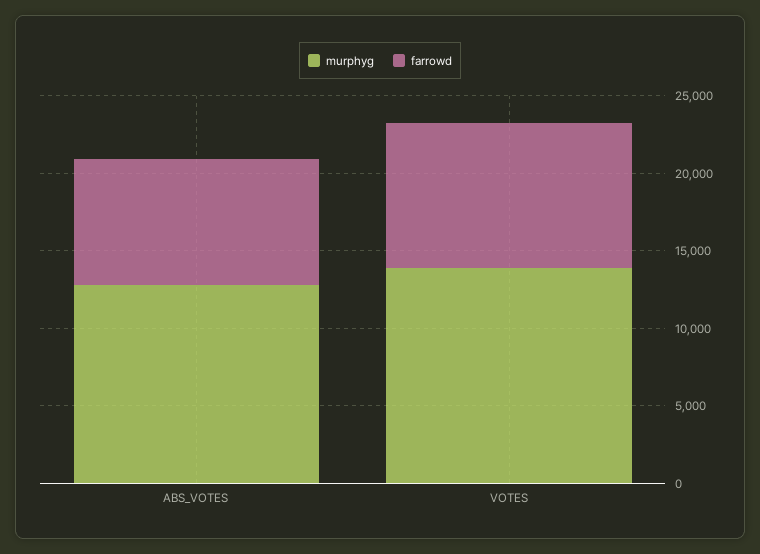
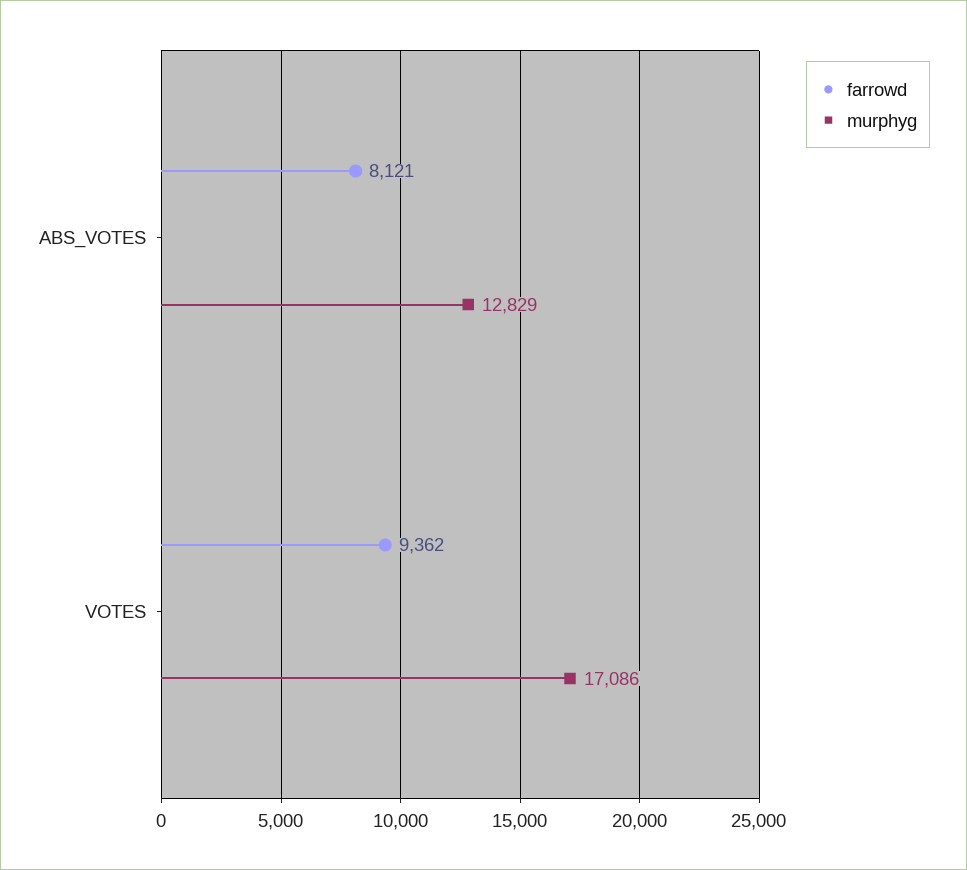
  {
    "murphyg": {
      "ABS_VOTES": 12829,
-     "VOTES": 14000
+     "VOTES": 17086
    },
    "farrowd": {
      "ABS_VOTES": 8121,
      "VOTES": 9362
    }
  }

